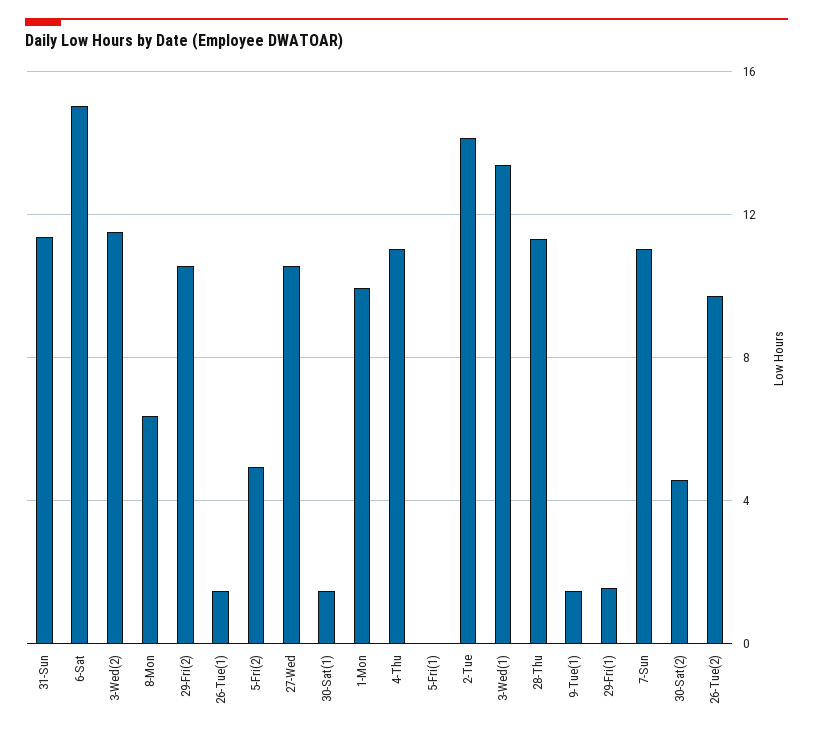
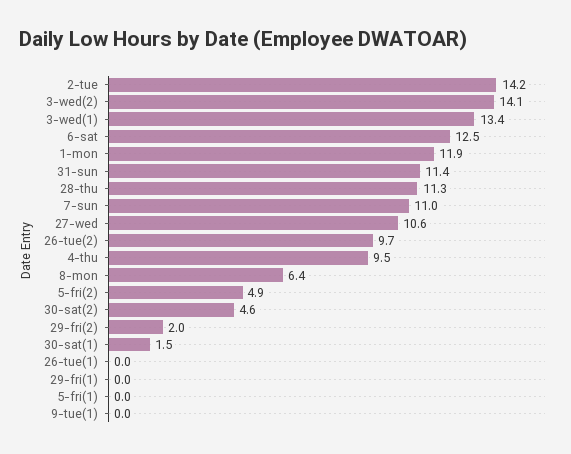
  {
    "31-Sun": 11.4,
-   "6-Sat": 15,
+   "6-Sat": 12.5,
-   "3-Wed(2)": 11.5,
+   "3-Wed(2)": 14.1,
    "8-Mon": 6.4,
-   "29-Fri(2)": 10.5,
+   "29-Fri(2)": 2,
-   "26-Tue(1)": 1.5,
+   "26-Tue(1)": 0,
    "5-Fri(2)": 4.9,
    "27-Wed": 10.6,
    "30-Sat(1)": 1.5,
-   "1-Mon": 10,
+   "1-Mon": 11.9,
-   "4-Thu": 11,
+   "4-Thu": 9.5,
    "5-Fri(1)": 0,
    "2-Tue": 14.2,
    "3-Wed(1)": 13.4,
    "28-Thu": 11.3,
-   "9-Tue(1)": 1.5,
+   "9-Tue(1)": 0,
-   "29-Fri(1)": 1.5,
+   "29-Fri(1)": 0,
    "7-Sun": 11,
    "30-Sat(2)": 4.6,
    "26-Tue(2)": 9.7
  }

